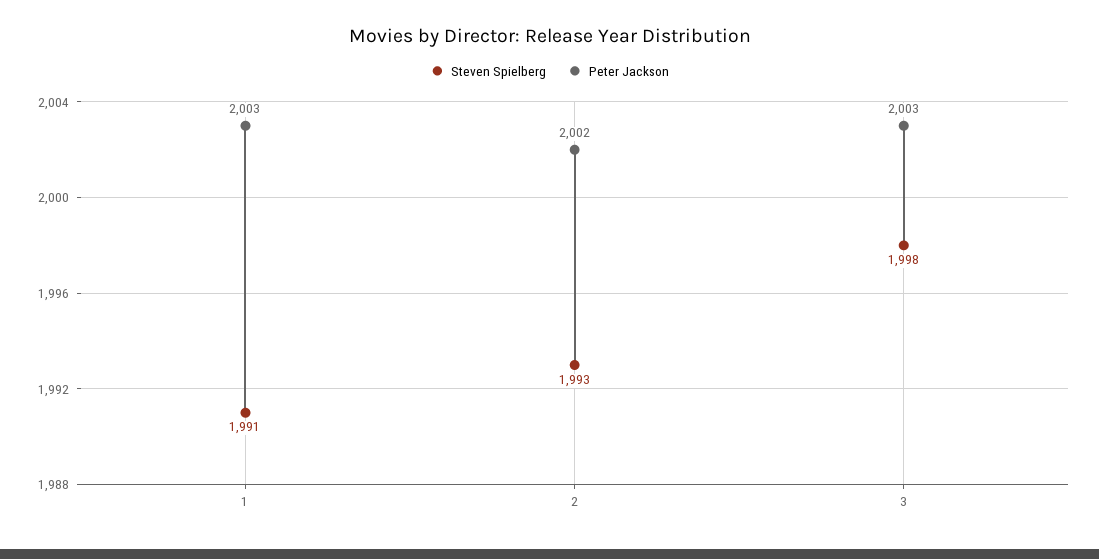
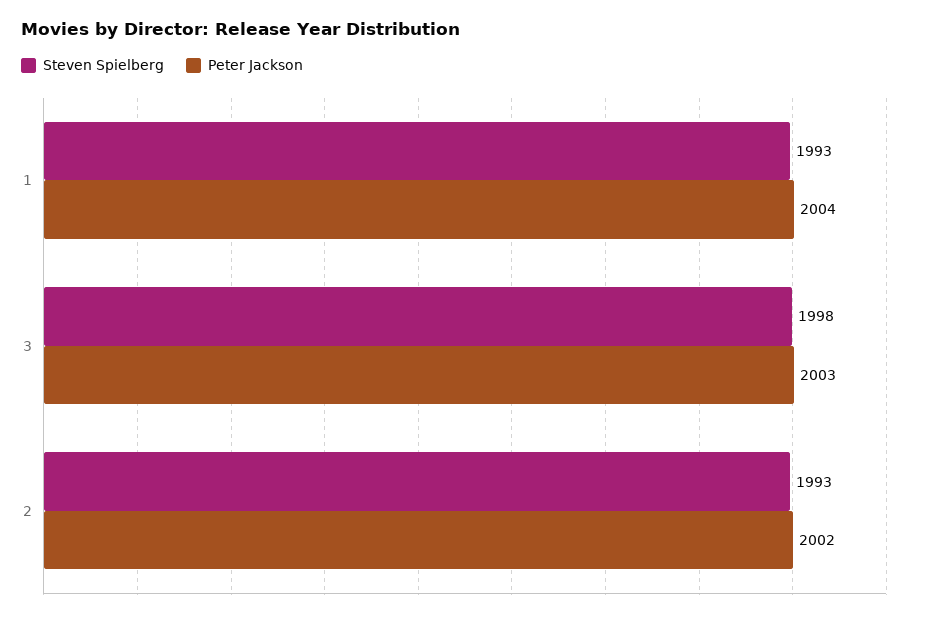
  {
    "Steven Spielberg": {
-     "1": 1991,
+     "1": 1993,
      "2": 1993,
      "3": 1998
    },
    "Peter Jackson": {
-     "1": 2003,
+     "1": 2004,
      "2": 2002,
      "3": 2003
    }
  }

